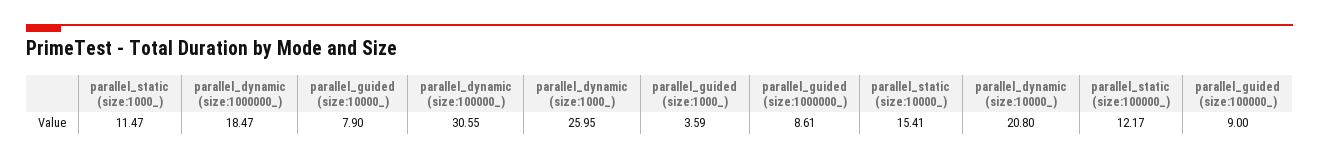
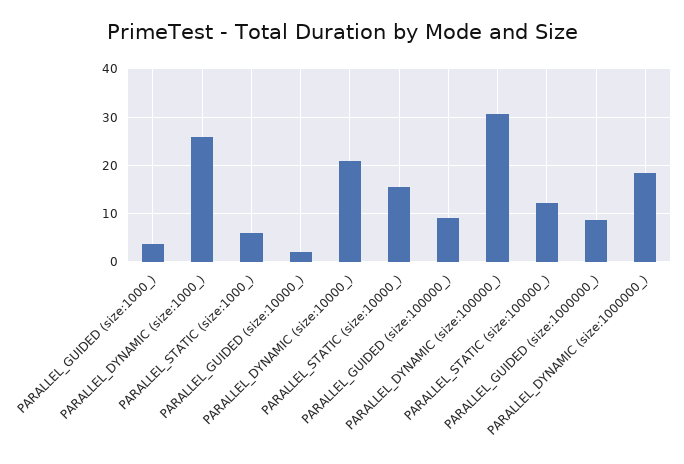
  {
-   "parallel_static (size:1000_)": 11.47,
+   "parallel_static (size:1000_)": 6,
    "parallel_dynamic (size:1000000_)": 18.47,
-   "parallel_guided (size:10000_)": 7.9,
+   "parallel_guided (size:10000_)": 2,
    "parallel_dynamic (size:100000_)": 30.55,
    "parallel_dynamic (size:1000_)": 25.95,
    "parallel_guided (size:1000_)": 3.59,
    "parallel_guided (size:1000000_)": 8.61,
    "parallel_static (size:10000_)": 15.41,
    "parallel_dynamic (size:10000_)": 20.8,
    "parallel_static (size:100000_)": 12.17,
    "parallel_guided (size:100000_)": 9
  }

